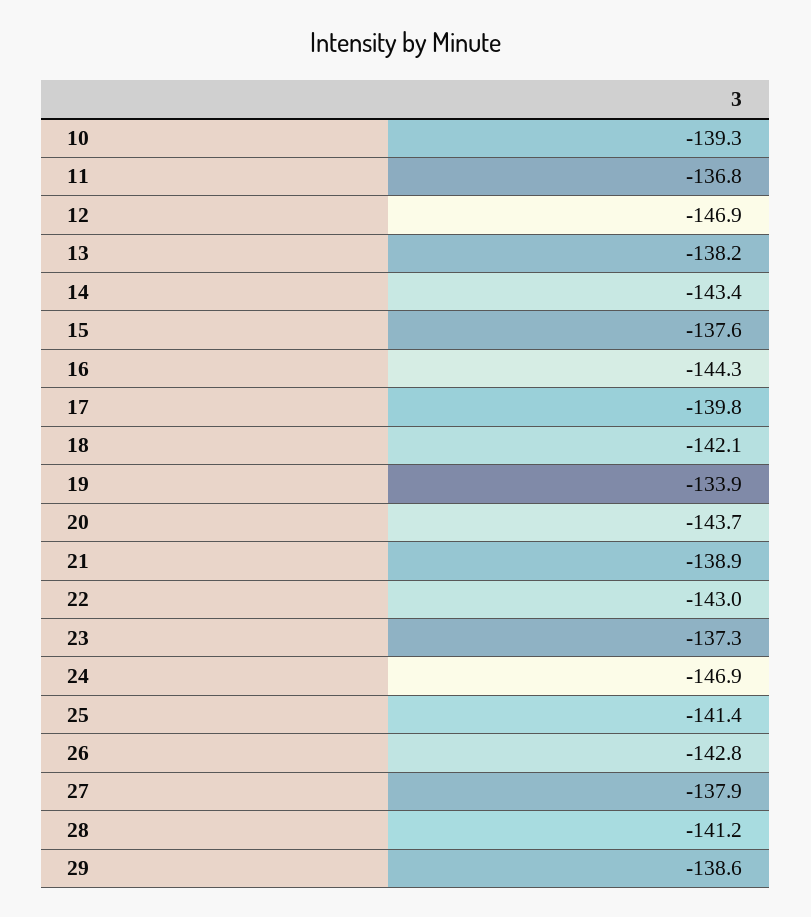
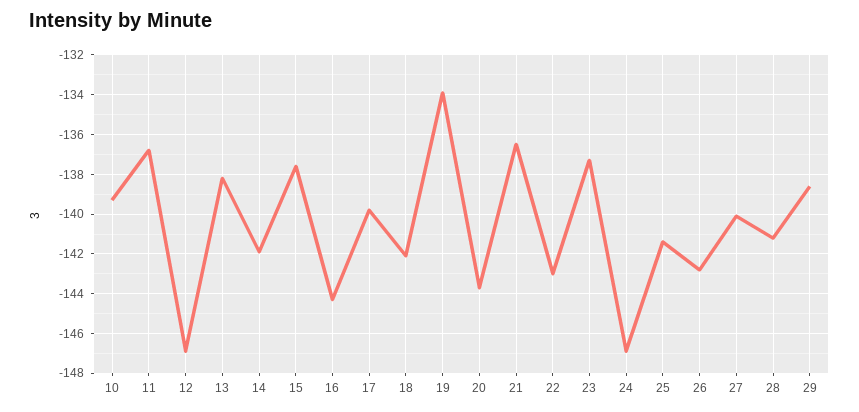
  {
    "10": -139.3,
    "11": -136.8,
    "12": -146.9,
    "13": -138.2,
-   "14": -143.4,
+   "14": -142,
    "15": -137.6,
    "16": -144.3,
    "17": -139.8,
    "18": -142.1,
    "19": -133.9,
    "20": -143.7,
-   "21": -138.9,
+   "21": -136.5,
    "22": -143,
    "23": -137.3,
    "24": -146.9,
    "25": -141.4,
    "26": -142.8,
-   "27": -137.9,
+   "27": -140,
    "28": -141.2,
    "29": -138.6
  }

